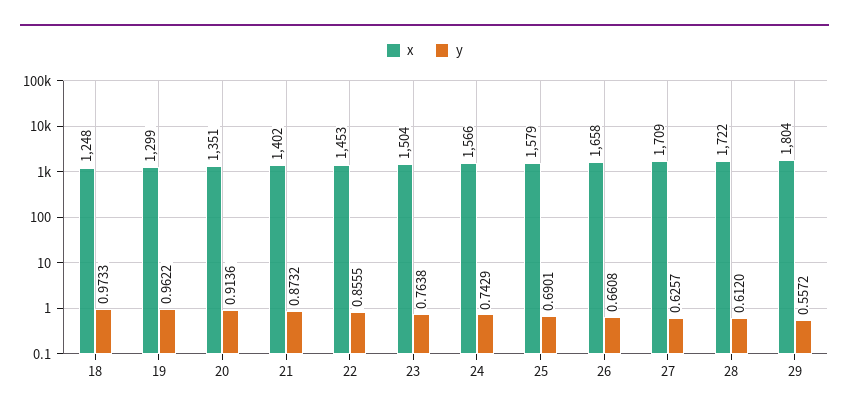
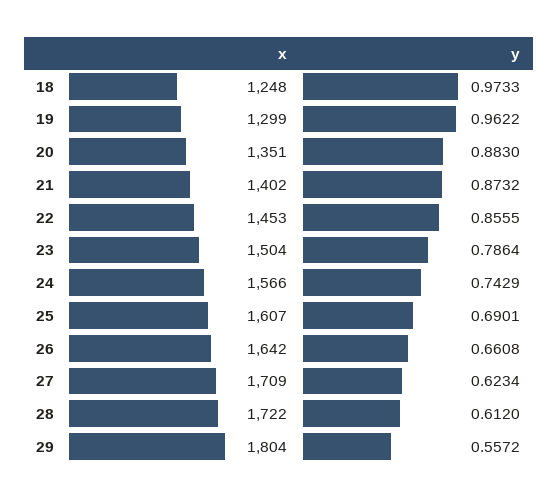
  {
    "x": {
      "18": 1248,
      "19": 1299,
      "20": 1351,
      "21": 1402,
      "22": 1453,
      "23": 1504,
      "24": 1566,
-     "25": 1579,
+     "25": 1607,
-     "26": 1658,
+     "26": 1642,
      "27": 1709,
      "28": 1722,
      "29": 1804
    },
    "y": {
      "18": 0.9733,
      "19": 0.9622,
-     "20": 0.9136,
+     "20": 0.883,
      "21": 0.8732,
      "22": 0.8555,
-     "23": 0.7638,
+     "23": 0.7864,
      "24": 0.7429,
      "25": 0.6901,
      "26": 0.6608,
-     "27": 0.6257,
+     "27": 0.6234,
      "28": 0.612,
      "29": 0.5572
    }
  }

